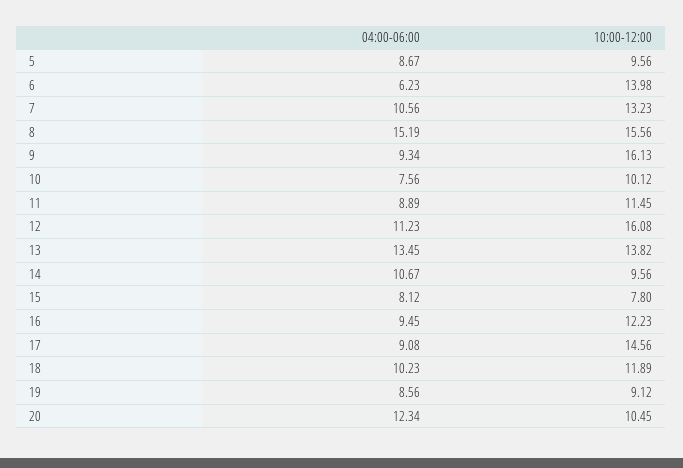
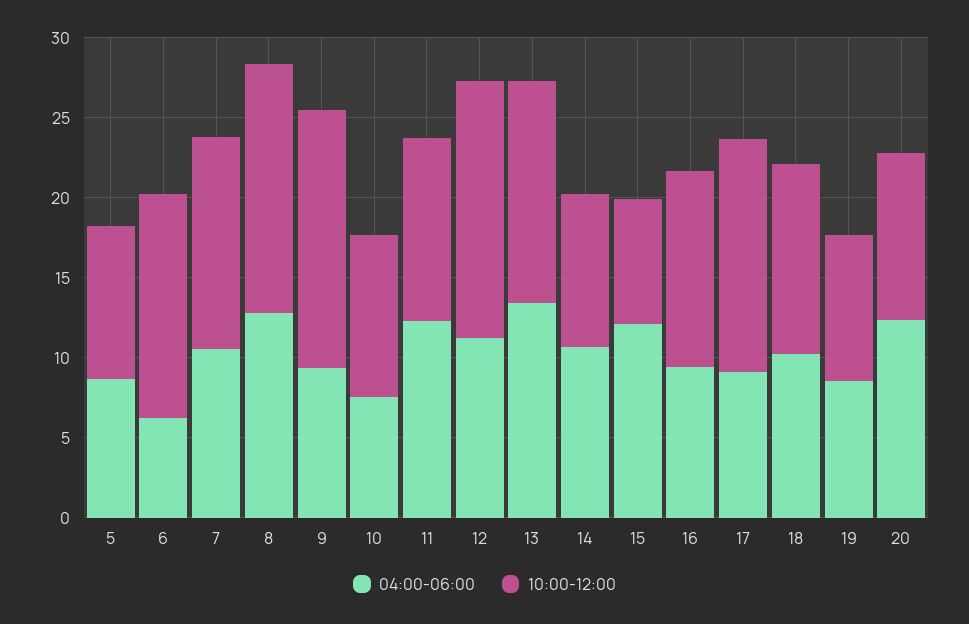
  {
    "04:00-06:00": {
      "5": 8.67,
      "6": 6.23,
      "7": 10.56,
-     "8": 15.19,
+     "8": 13,
      "9": 9.34,
      "10": 7.56,
-     "11": 8.89,
+     "11": 12,
      "12": 11.23,
      "13": 13.45,
      "14": 10.67,
-     "15": 8.12,
+     "15": 12,
      "16": 9.45,
      "17": 9.08,
      "18": 10.23,
      "19": 8.56,
      "20": 12.34
    },
    "10:00-12:00": {
      "5": 9.56,
      "6": 13.98,
      "7": 13.23,
      "8": 15.56,
      "9": 16.13,
      "10": 10.12,
      "11": 11.45,
      "12": 16.08,
      "13": 13.82,
      "14": 9.56,
      "15": 7.8,
      "16": 12.23,
      "17": 14.56,
      "18": 11.89,
      "19": 9.12,
      "20": 10.45
    }
  }

